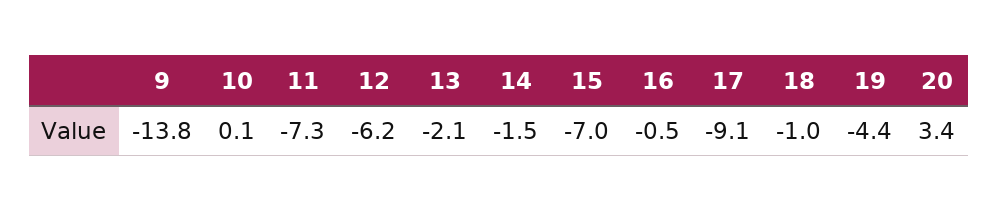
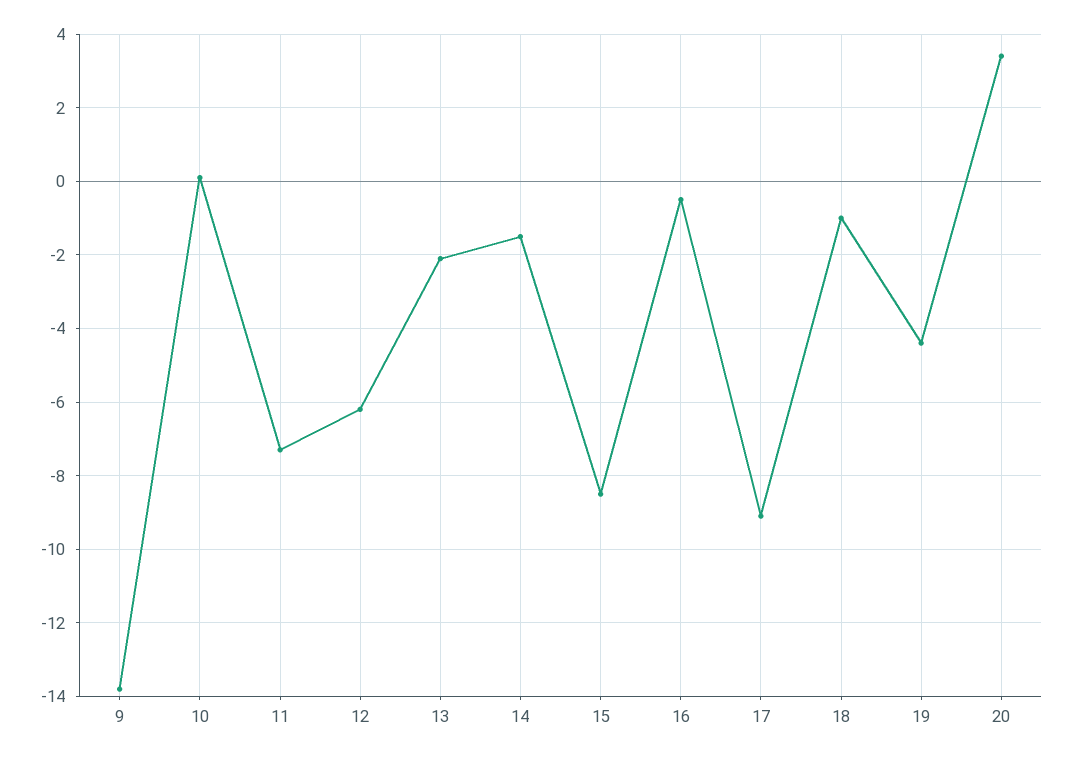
  {
    "9": -13.8,
    "10": 0.1,
    "11": -7.3,
    "12": -6.2,
    "13": -2.1,
    "14": -1.5,
-   "15": -7,
+   "15": -8.5,
    "16": -0.5,
    "17": -9.1,
    "18": -1,
    "19": -4.4,
    "20": 3.4
  }

